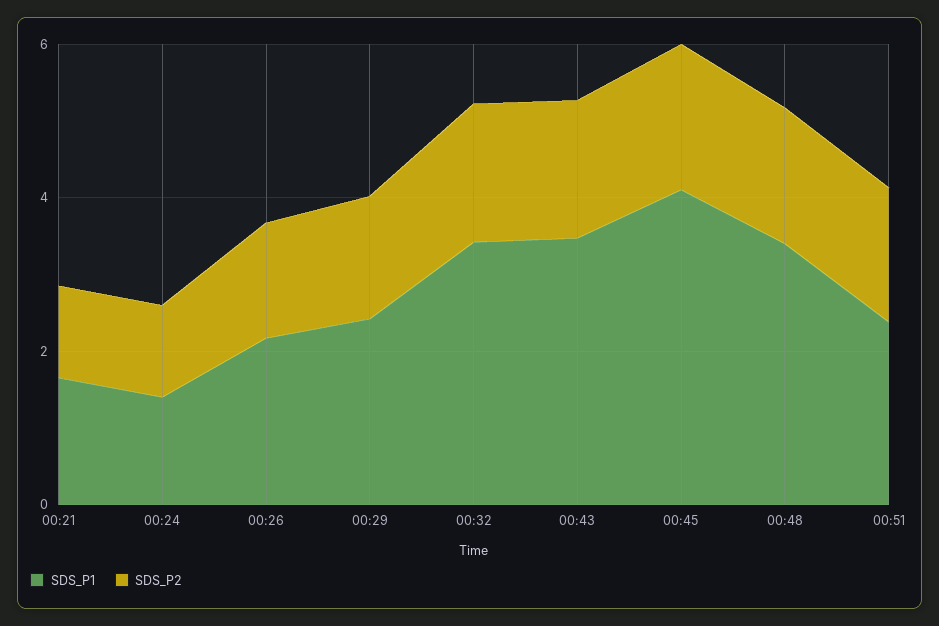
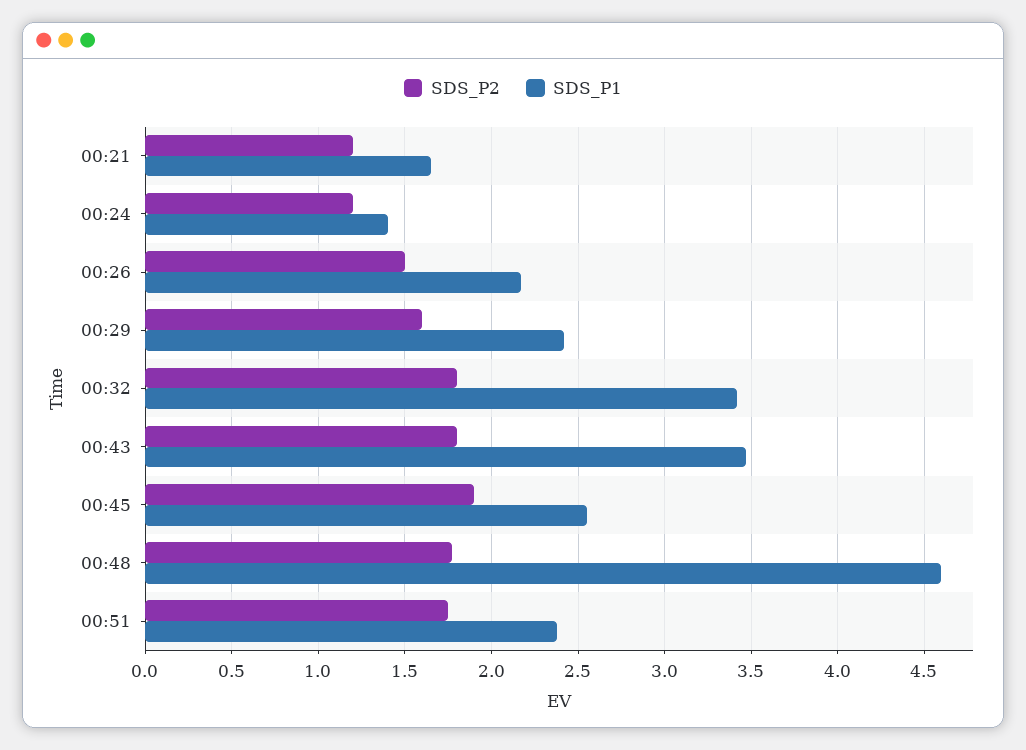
  {
    "SDS_P1": {
      "00:21": 1.65,
      "00:24": 1.4,
      "00:26": 2.15,
      "00:29": 2.4,
      "00:32": 3.4,
      "00:43": 3.45,
-     "00:45": 4,
+     "00:45": 2.55,
-     "00:48": 3.5,
+     "00:48": 4.6,
      "00:51": 2.4
    },
    "SDS_P2": {
      "00:21": 1.2,
      "00:24": 1.2,
      "00:26": 1.5,
      "00:29": 1.6,
      "00:32": 1.8,
      "00:43": 1.8,
      "00:45": 1.9,
      "00:48": 1.75,
      "00:51": 1.75
    }
  }

